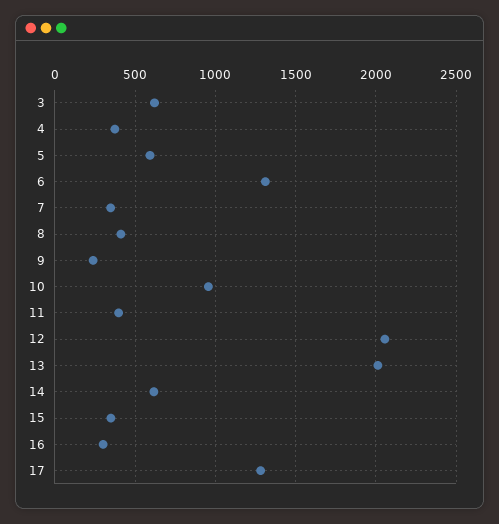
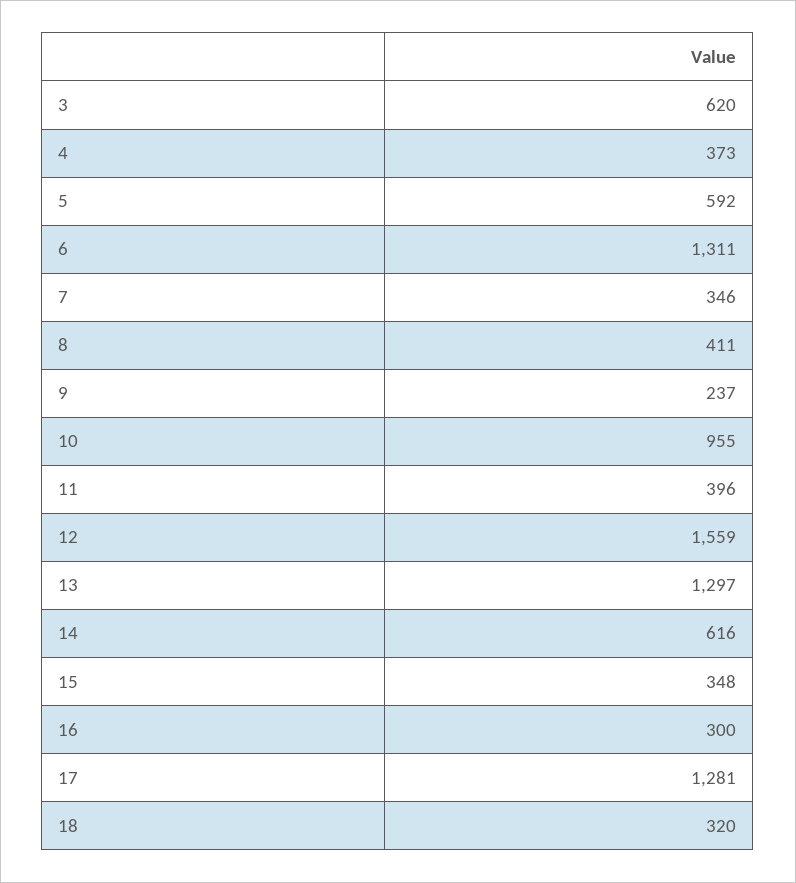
  {
    "3": 620,
    "4": 373,
    "5": 592,
    "6": 1311,
    "7": 346,
    "8": 411,
    "9": 237,
    "10": 955,
    "11": 396,
-   "12": 2050,
+   "12": 1559,
-   "13": 2000,
+   "13": 1297,
    "14": 616,
    "15": 348,
    "16": 300,
-   "17": 1281
+   "17": 1281,
+   "18": 320
  }

